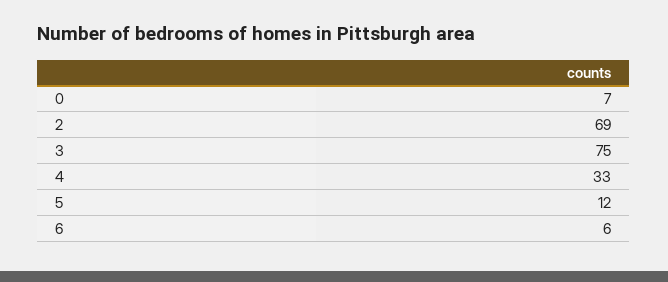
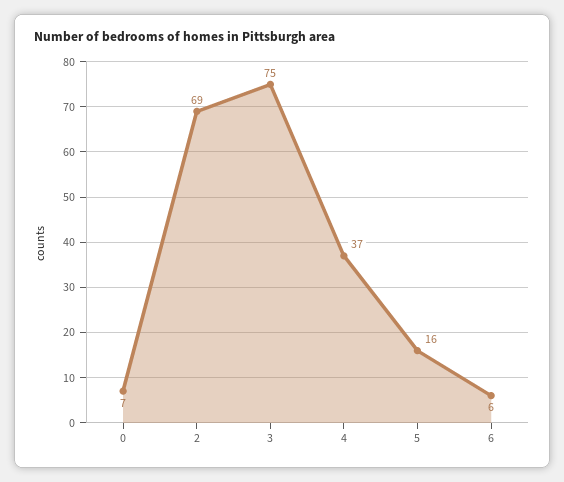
  {
    "0": 7,
    "2": 69,
    "3": 75,
-   "4": 33,
+   "4": 37,
-   "5": 12,
+   "5": 16,
    "6": 6
  }

